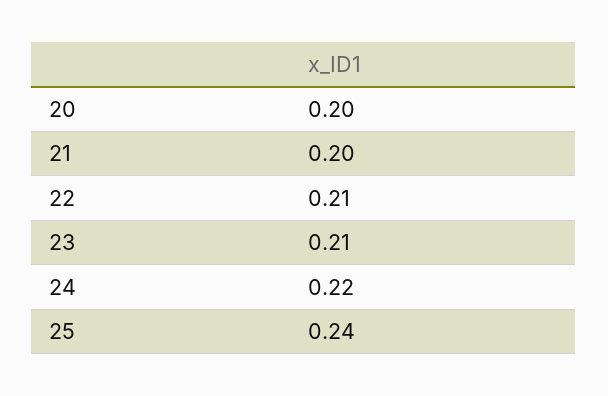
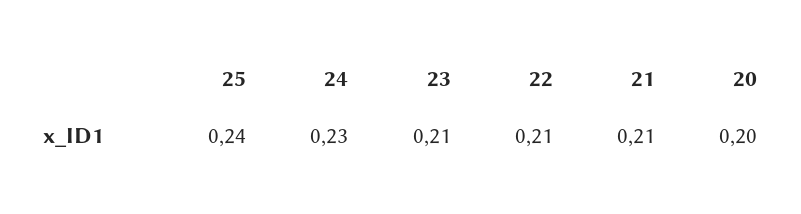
  {
    "20": 0.2,
-   "21": 0.2,
+   "21": 0.21,
    "22": 0.21,
    "23": 0.21,
-   "24": 0.22,
+   "24": 0.23,
    "25": 0.24
  }

